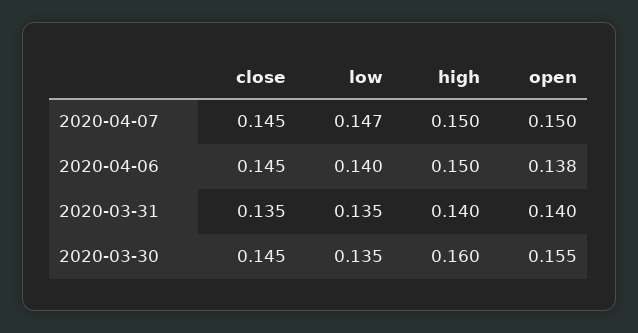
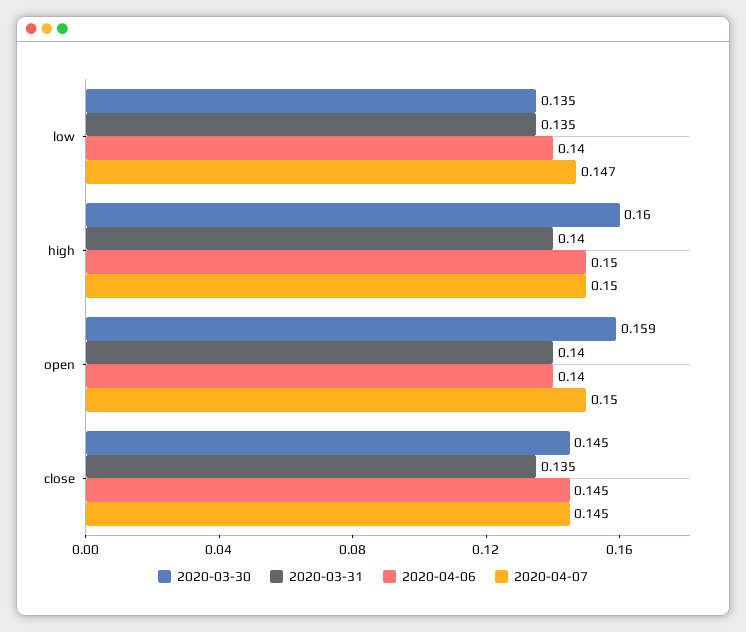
  {
    "2020-04-07": {
      "close": 0.145,
      "low": 0.147,
      "high": 0.15,
      "open": 0.15
    },
    "2020-04-06": {
      "close": 0.145,
      "low": 0.14,
      "high": 0.15,
-     "open": 0.138
+     "open": 0.14
    },
    "2020-03-31": {
      "close": 0.135,
      "low": 0.135,
      "high": 0.14,
      "open": 0.14
    },
    "2020-03-30": {
      "close": 0.145,
      "low": 0.135,
      "high": 0.16,
-     "open": 0.155
+     "open": 0.159
    }
  }

